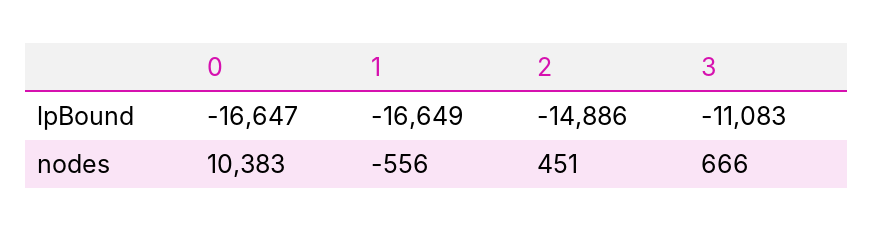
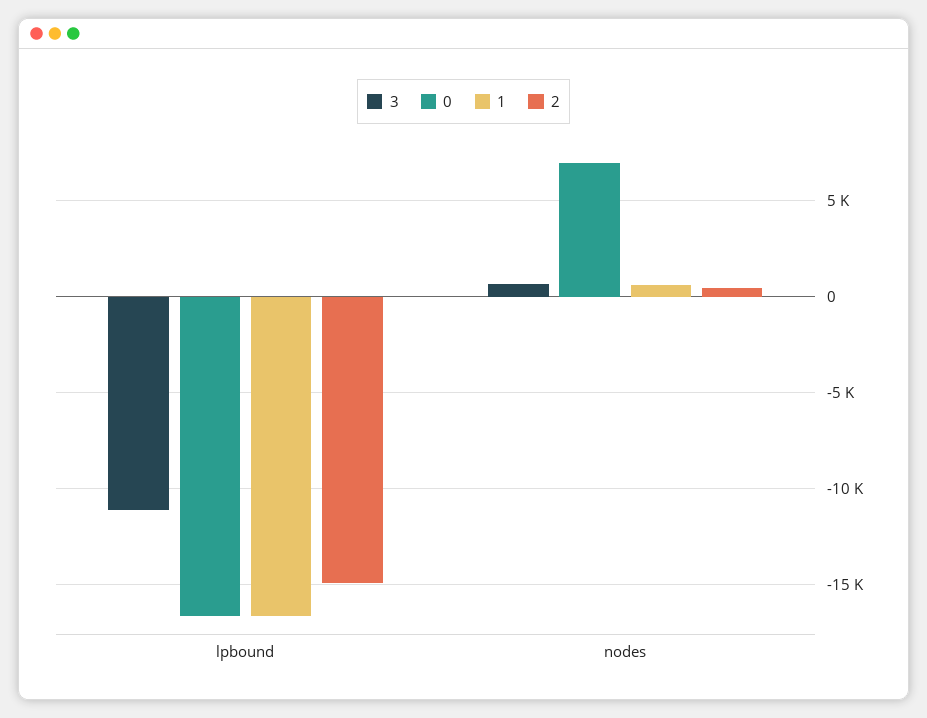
  {
    "0": {
      "lpBound": -16647,
-     "nodes": 10383
+     "nodes": 7000
    },
    "1": {
      "lpBound": -16649,
-     "nodes": -556
+     "nodes": 500
    },
    "2": {
      "lpBound": -14886,
      "nodes": 451
    },
    "3": {
      "lpBound": -11083,
      "nodes": 666
    }
  }

